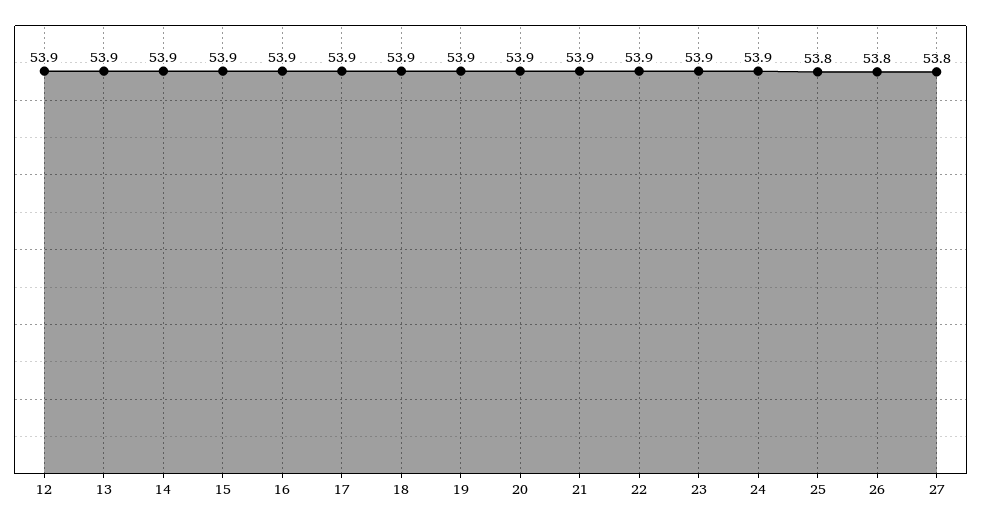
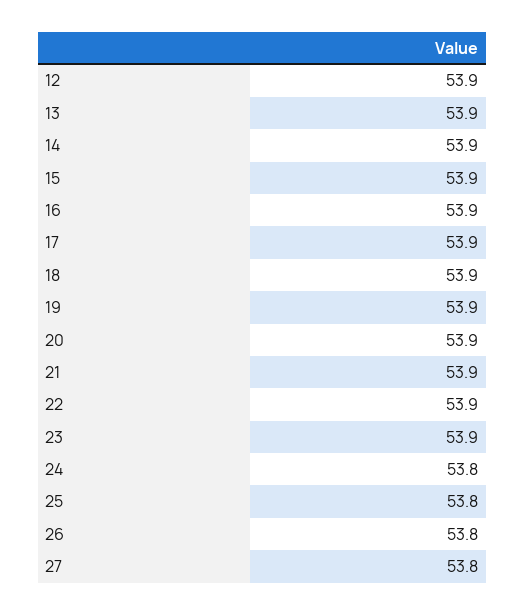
  {
    "12": 53.9,
    "13": 53.9,
    "14": 53.9,
    "15": 53.9,
    "16": 53.9,
    "17": 53.9,
    "18": 53.9,
    "19": 53.9,
    "20": 53.9,
    "21": 53.9,
    "22": 53.9,
    "23": 53.9,
-   "24": 53.9,
+   "24": 53.8,
    "25": 53.8,
    "26": 53.8,
    "27": 53.8
  }

